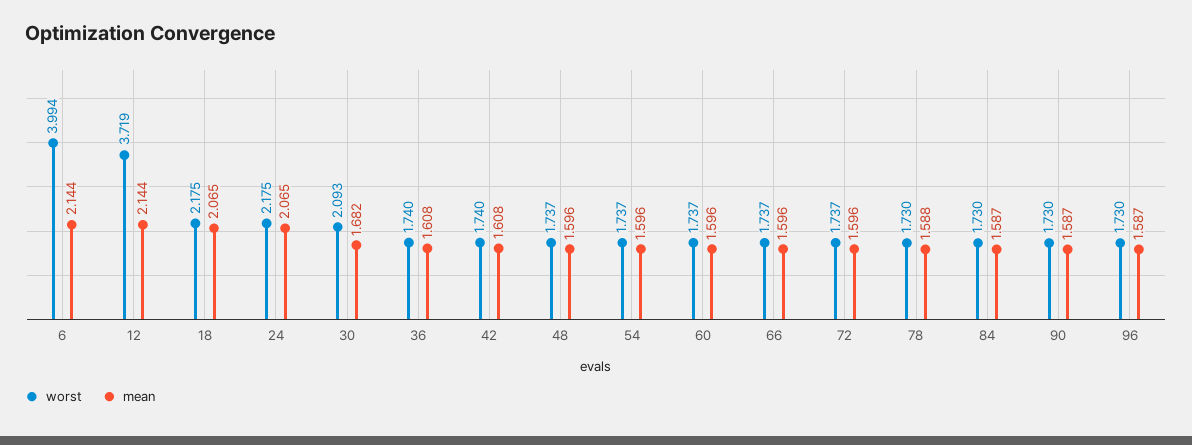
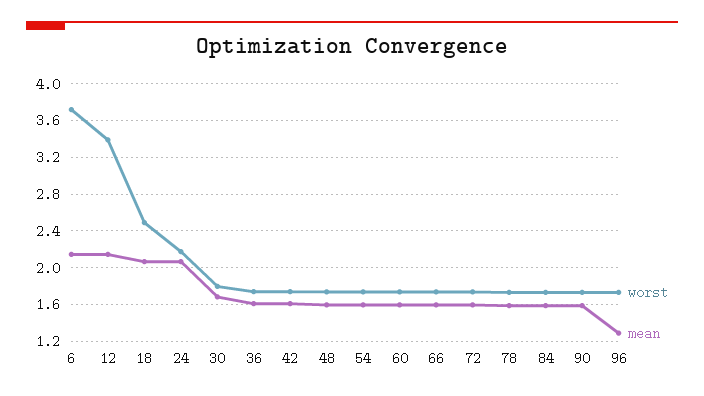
  {
    "worst": {
-     "6": 3.994,
+     "6": 3.7,
-     "12": 3.719,
+     "12": 3.4,
-     "18": 2.175,
+     "18": 2.5,
      "24": 2.175,
-     "30": 2.093,
+     "30": 1.8,
      "36": 1.74,
      "42": 1.74,
      "48": 1.737,
      "54": 1.737,
      "60": 1.737,
      "66": 1.737,
      "72": 1.737,
      "78": 1.73,
      "84": 1.73,
      "90": 1.73,
      "96": 1.73
    },
    "mean": {
      "6": 2.144,
      "12": 2.144,
      "18": 2.065,
      "24": 2.065,
      "30": 1.682,
      "36": 1.608,
      "42": 1.608,
      "48": 1.596,
      "54": 1.596,
      "60": 1.596,
      "66": 1.596,
      "72": 1.596,
      "78": 1.588,
      "84": 1.587,
      "90": 1.587,
-     "96": 1.587
+     "96": 1.3
    }
  }

